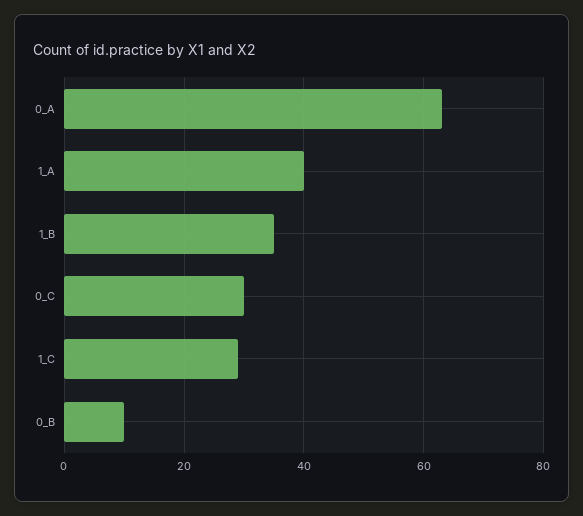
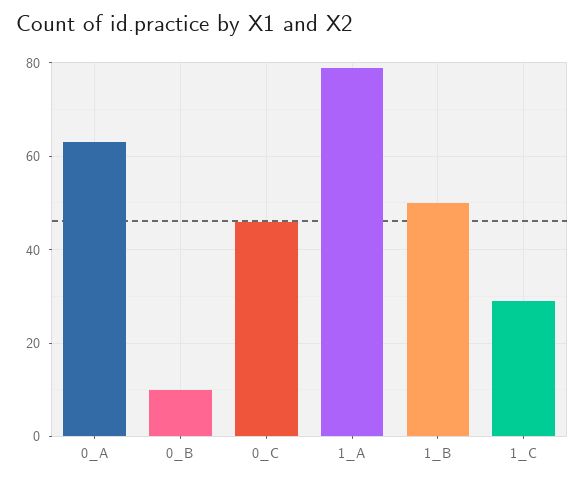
  {
    "0_A": 65,
-   "1_A": 40,
+   "1_A": 80,
-   "1_B": 35,
+   "1_B": 50,
-   "0_C": 30,
+   "0_C": 45,
    "1_C": 30,
    "0_B": 10
  }

